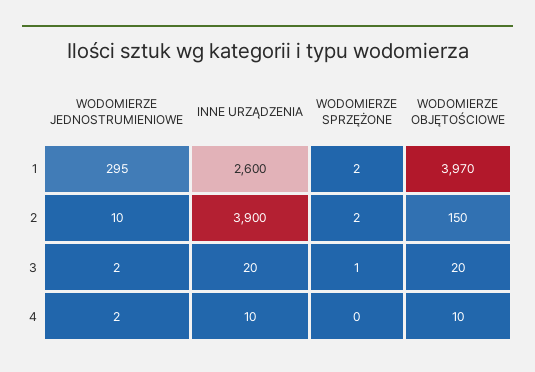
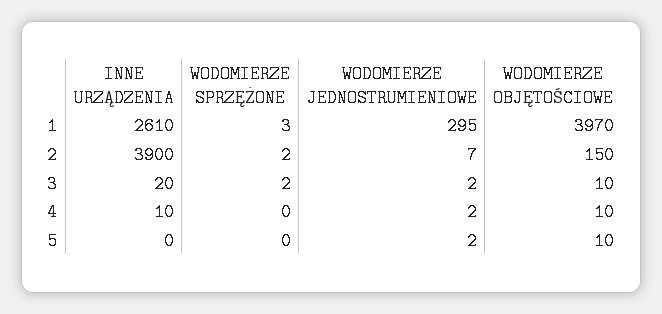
  {
    "WODOMIERZE JEDNOSTRUMIENIOWE": {
      "1": 295,
-     "2": 10,
+     "2": 7,
      "3": 2,
-     "4": 2
+     "4": 2,
+     "5": 2
    },
    "INNE URZĄDZENIA": {
-     "1": 2600,
+     "1": 2610,
      "2": 3900,
      "3": 20,
-     "4": 10
+     "4": 10,
+     "5": 0
    },
    "WODOMIERZE SPRZĘŻONE": {
-     "1": 2,
+     "1": 3,
      "2": 2,
-     "3": 1,
+     "3": 2,
-     "4": 0
+     "4": 0,
+     "5": 0
    },
    "WODOMIERZE OBJĘTOŚCIOWE": {
      "1": 3970,
      "2": 150,
-     "3": 20,
+     "3": 10,
-     "4": 10
+     "4": 10,
+     "5": 10
    }
  }

